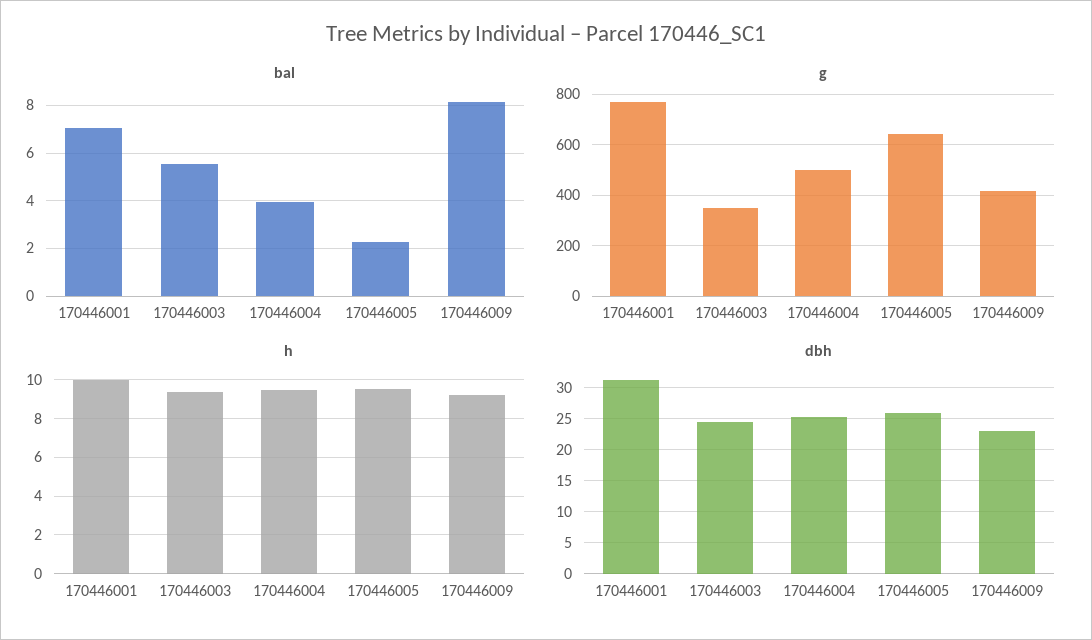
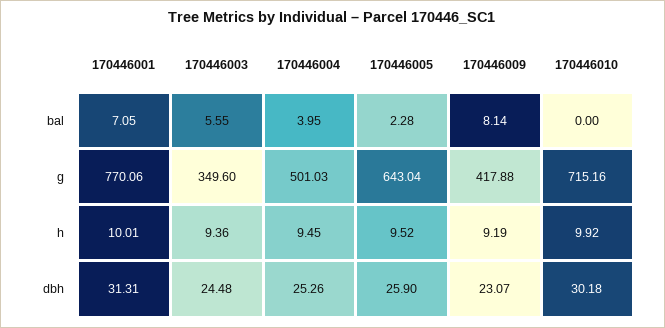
  {
    "bal": {
      "170446001": 7.05,
      "170446003": 5.55,
      "170446004": 3.95,
      "170446005": 2.28,
-     "170446009": 8.14
+     "170446009": 8.14,
+     "170446010": 0
    },
    "g": {
      "170446001": 770.06,
      "170446003": 349.6,
      "170446004": 501.03,
      "170446005": 643.04,
-     "170446009": 417.88
+     "170446009": 417.88,
+     "170446010": 715.16
    },
    "h": {
      "170446001": 10.01,
      "170446003": 9.36,
      "170446004": 9.45,
      "170446005": 9.52,
-     "170446009": 9.19
+     "170446009": 9.19,
+     "170446010": 9.92
    },
    "dbh": {
      "170446001": 31.31,
      "170446003": 24.48,
      "170446004": 25.26,
      "170446005": 25.9,
-     "170446009": 23.07
+     "170446009": 23.07,
+     "170446010": 30.18
    }
  }

